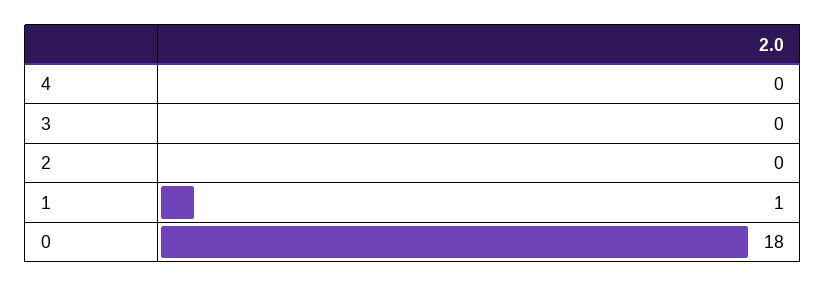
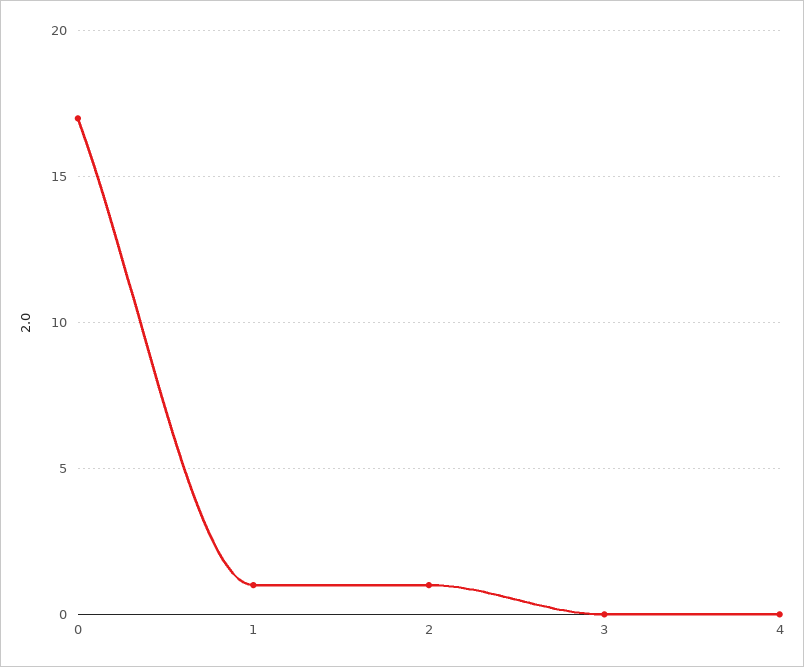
  {
    "4": 0,
    "3": 0,
-   "2": 0,
+   "2": 1,
    "1": 1,
-   "0": 18
+   "0": 17
  }

